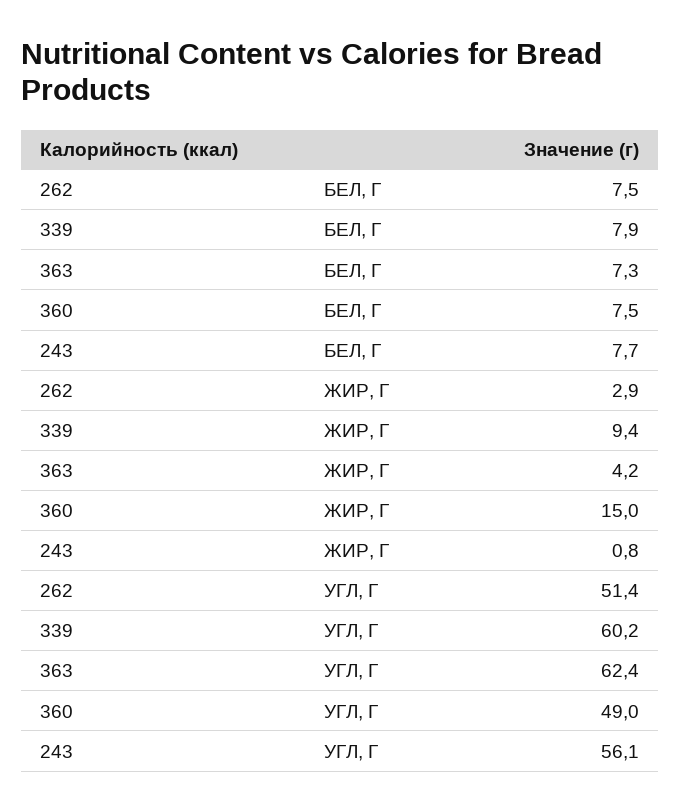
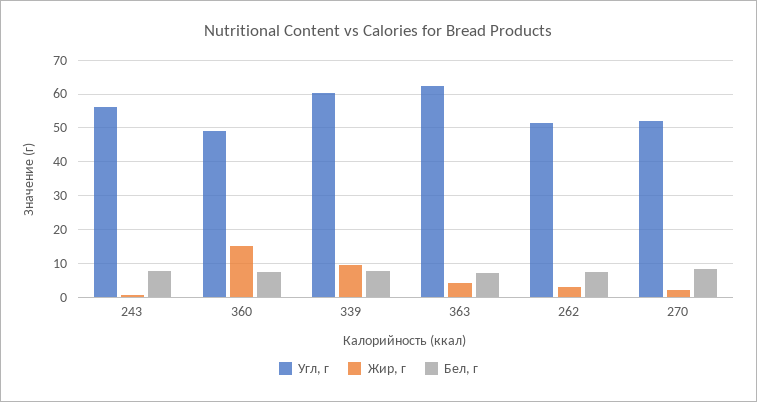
  {
    "БЕЛ, Г": {
      "262": 7.5,
      "339": 7.9,
      "363": 7.3,
      "360": 7.5,
-     "243": 7.7
+     "243": 7.7,
+     "270": 8
    },
    "ЖИР, Г": {
      "262": 2.9,
      "339": 9.4,
      "363": 4.2,
      "360": 15,
-     "243": 0.8
+     "243": 0.8,
+     "270": 2
    },
    "УГЛ, Г": {
      "262": 51.4,
      "339": 60.2,
      "363": 62.4,
      "360": 49,
-     "243": 56.1
+     "243": 56.1,
+     "270": 52
    }
  }

